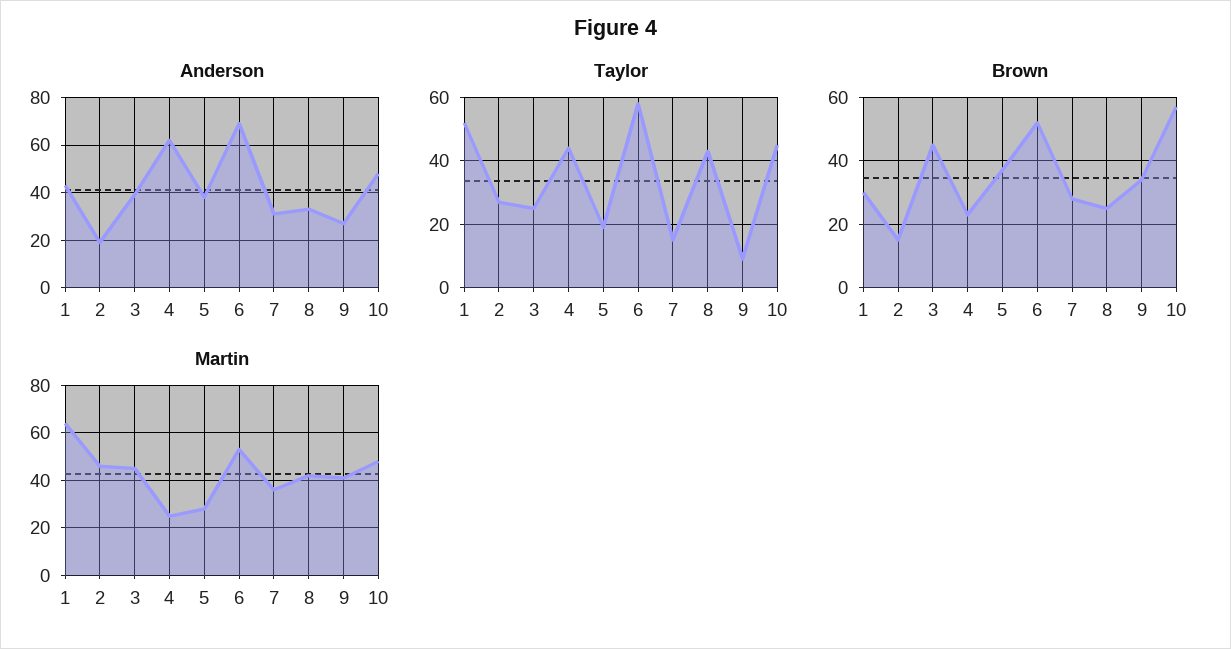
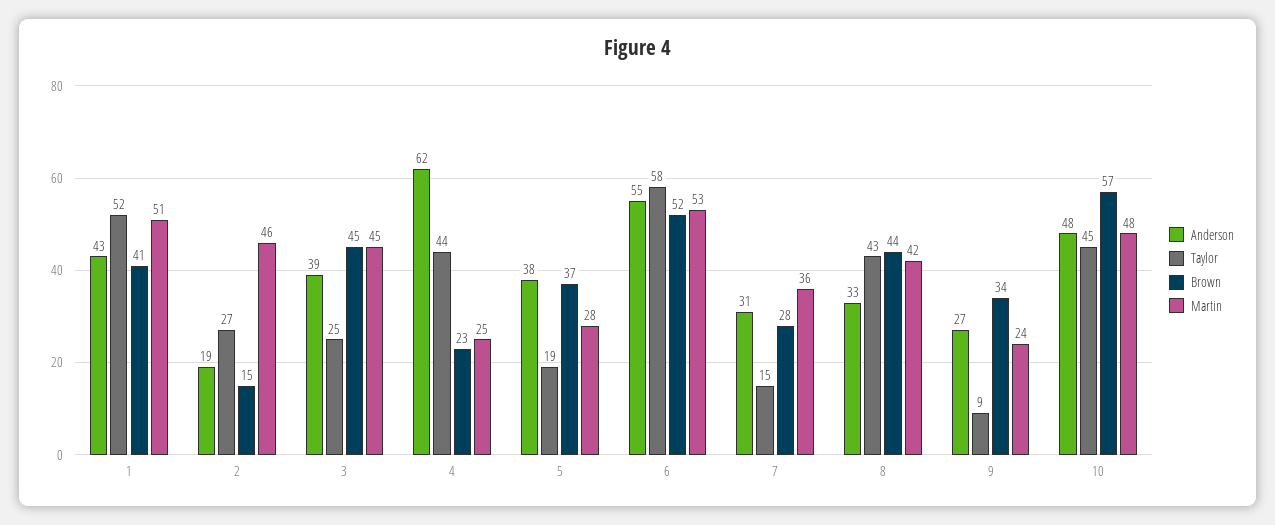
  {
    "Anderson": {
      "1": 43,
      "2": 19,
      "3": 39,
      "4": 62,
      "5": 38,
-     "6": 70,
+     "6": 55,
      "7": 31,
      "8": 33,
      "9": 27,
      "10": 48
    },
    "Taylor": {
      "1": 52,
      "2": 27,
      "3": 25,
      "4": 44,
      "5": 19,
      "6": 58,
      "7": 15,
      "8": 43,
      "9": 9,
      "10": 45
    },
    "Brown": {
-     "1": 30,
+     "1": 41,
      "2": 15,
      "3": 45,
      "4": 23,
      "5": 37,
      "6": 52,
      "7": 28,
-     "8": 25,
+     "8": 44,
      "9": 34,
      "10": 57
    },
    "Martin": {
-     "1": 65,
+     "1": 51,
      "2": 46,
      "3": 45,
      "4": 25,
      "5": 28,
      "6": 53,
      "7": 36,
      "8": 42,
-     "9": 40,
+     "9": 24,
      "10": 48
    }
  }

